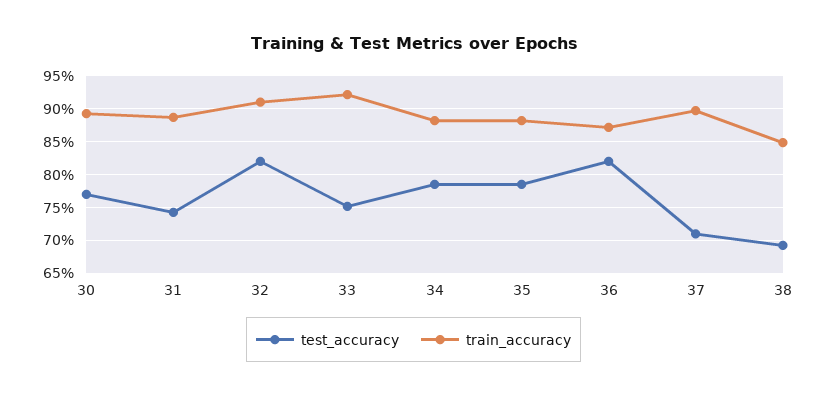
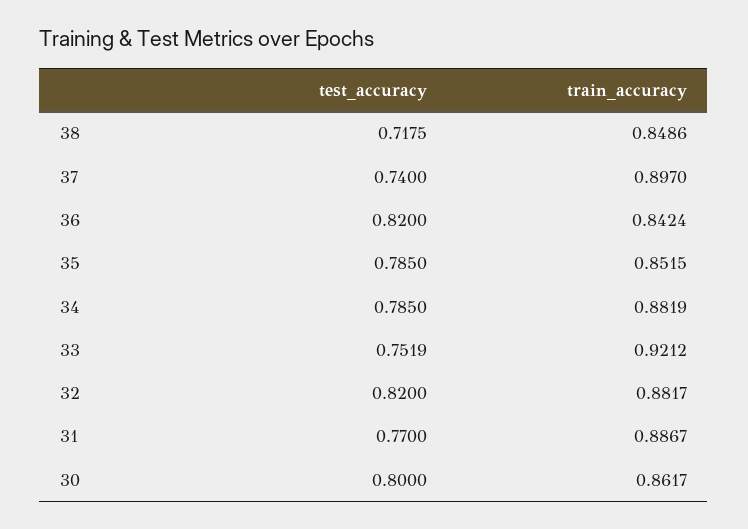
  {
    "test_accuracy": {
-     "30": 0.77,
+     "30": 0.8,
-     "31": 0.74,
+     "31": 0.77,
      "32": 0.82,
      "33": 0.7519,
      "34": 0.785,
      "35": 0.785,
      "36": 0.82,
-     "37": 0.71,
+     "37": 0.74,
-     "38": 0.69
+     "38": 0.7175
    },
    "train_accuracy": {
-     "30": 0.89,
+     "30": 0.8617,
      "31": 0.8867,
-     "32": 0.91,
+     "32": 0.8817,
      "33": 0.9212,
      "34": 0.8819,
-     "35": 0.88,
+     "35": 0.8515,
-     "36": 0.87,
+     "36": 0.8424,
      "37": 0.897,
      "38": 0.8486
    }
  }

